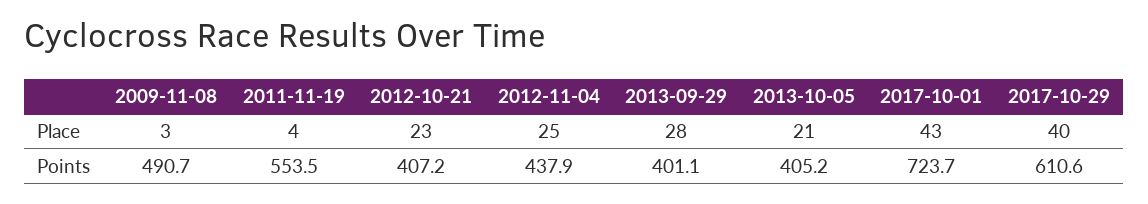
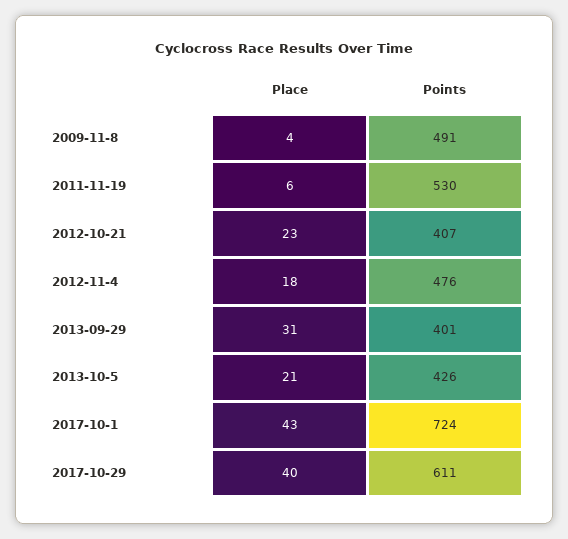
  {
    "2009-11-08": {
-     "Place": 3,
+     "Place": 4,
      "Points": 490.7
    },
    "2011-11-19": {
-     "Place": 4,
+     "Place": 6,
-     "Points": 553.5
+     "Points": 530
    },
    "2012-10-21": {
      "Place": 23,
      "Points": 407.2
    },
    "2012-11-04": {
-     "Place": 25,
+     "Place": 18,
-     "Points": 437.9
+     "Points": 476
    },
    "2013-09-29": {
-     "Place": 28,
+     "Place": 31,
      "Points": 401.1
    },
    "2013-10-05": {
      "Place": 21,
-     "Points": 405.2
+     "Points": 426
    },
    "2017-10-01": {
      "Place": 43,
      "Points": 723.7
    },
    "2017-10-29": {
      "Place": 40,
      "Points": 610.6
    }
  }

